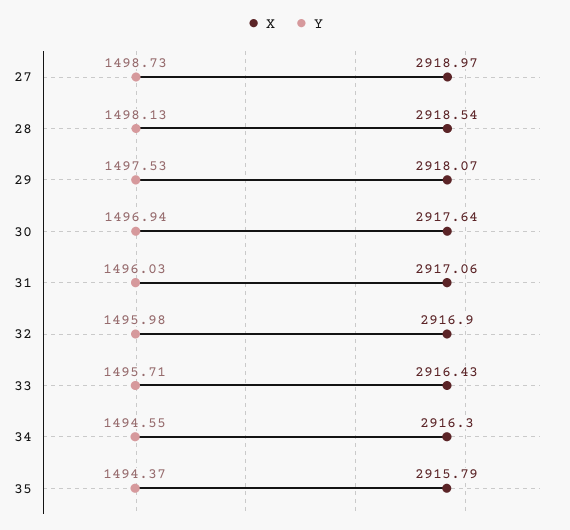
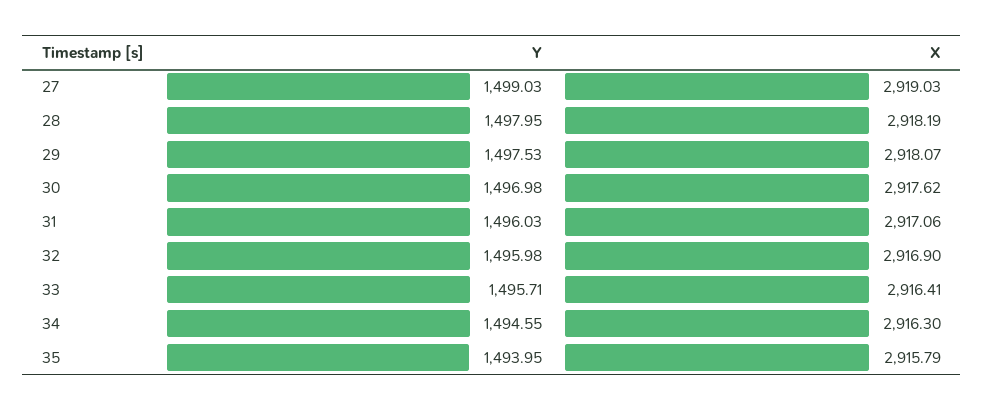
  {
    "X": {
-     "27": 2918.97,
+     "27": 2919.03,
-     "28": 2918.54,
+     "28": 2918.19,
      "29": 2918.07,
-     "30": 2917.64,
+     "30": 2917.62,
      "31": 2917.06,
      "32": 2916.9,
-     "33": 2916.43,
+     "33": 2916.41,
      "34": 2916.3,
      "35": 2915.79
    },
    "Y": {
-     "27": 1498.73,
+     "27": 1499.03,
-     "28": 1498.13,
+     "28": 1497.95,
      "29": 1497.53,
-     "30": 1496.94,
+     "30": 1496.98,
      "31": 1496.03,
      "32": 1495.98,
      "33": 1495.71,
      "34": 1494.55,
-     "35": 1494.37
+     "35": 1493.95
    }
  }

